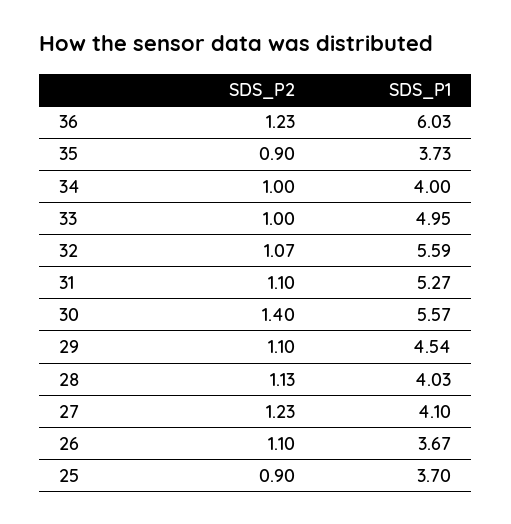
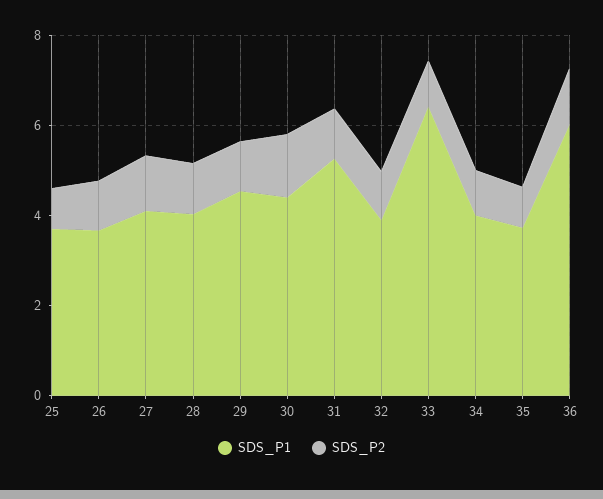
  {
    "SDS_P2": {
      "36": 1.23,
      "35": 0.9,
      "34": 1,
      "33": 1,
      "32": 1.07,
      "31": 1.1,
      "30": 1.4,
      "29": 1.1,
      "28": 1.13,
      "27": 1.23,
      "26": 1.1,
      "25": 0.9
    },
    "SDS_P1": {
      "36": 6.03,
      "35": 3.73,
      "34": 4,
-     "33": 4.95,
+     "33": 6.5,
-     "32": 5.59,
+     "32": 4,
      "31": 5.27,
-     "30": 5.57,
+     "30": 4.5,
      "29": 4.54,
      "28": 4.03,
      "27": 4.1,
      "26": 3.67,
      "25": 3.7
    }
  }

